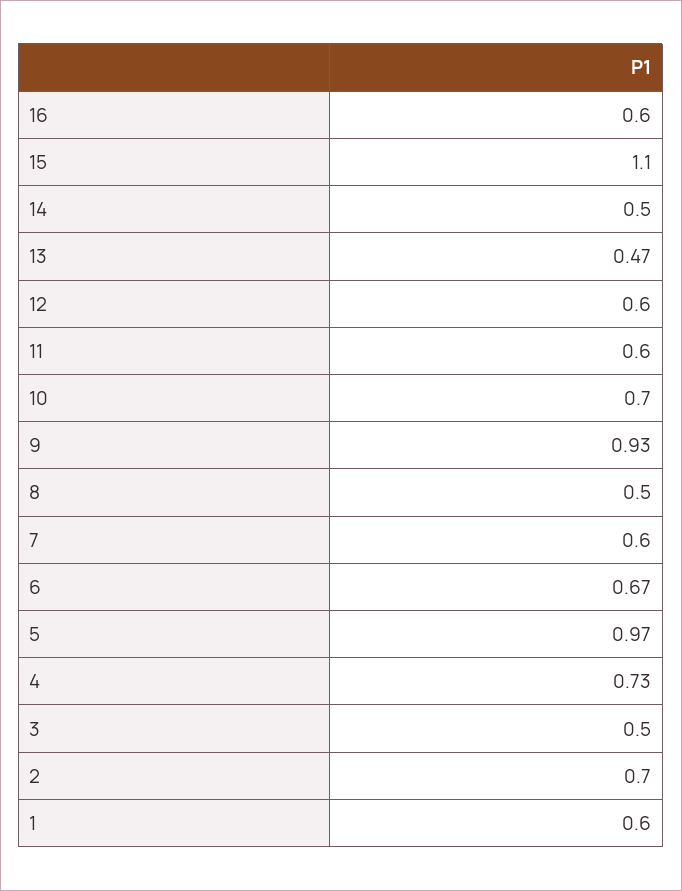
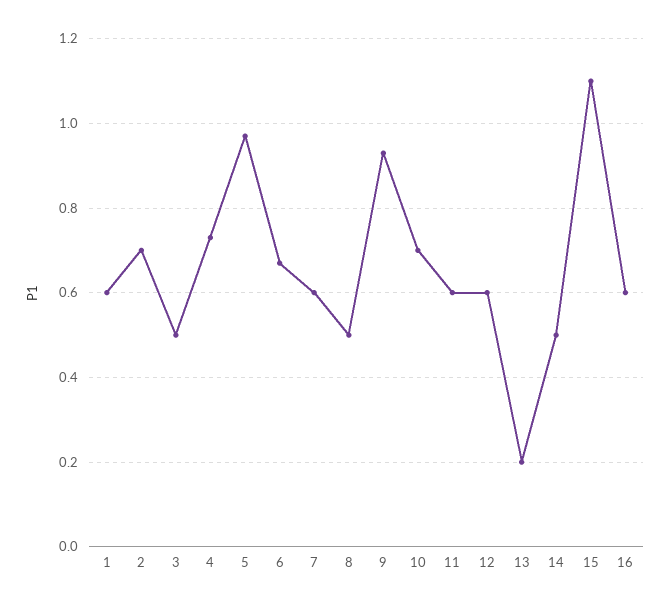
  {
    "16": 0.6,
    "15": 1.1,
    "14": 0.5,
-   "13": 0.47,
+   "13": 0.2,
    "12": 0.6,
    "11": 0.6,
    "10": 0.7,
    "9": 0.93,
    "8": 0.5,
    "7": 0.6,
    "6": 0.67,
    "5": 0.97,
    "4": 0.73,
    "3": 0.5,
    "2": 0.7,
    "1": 0.6
  }

